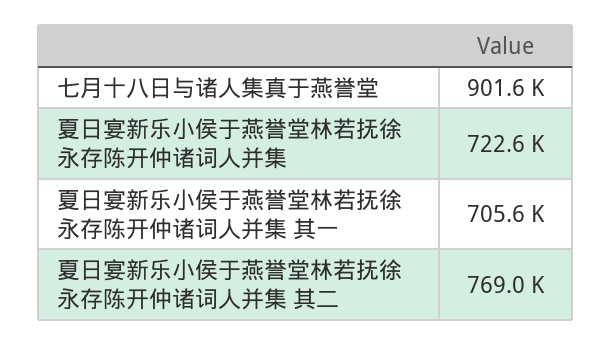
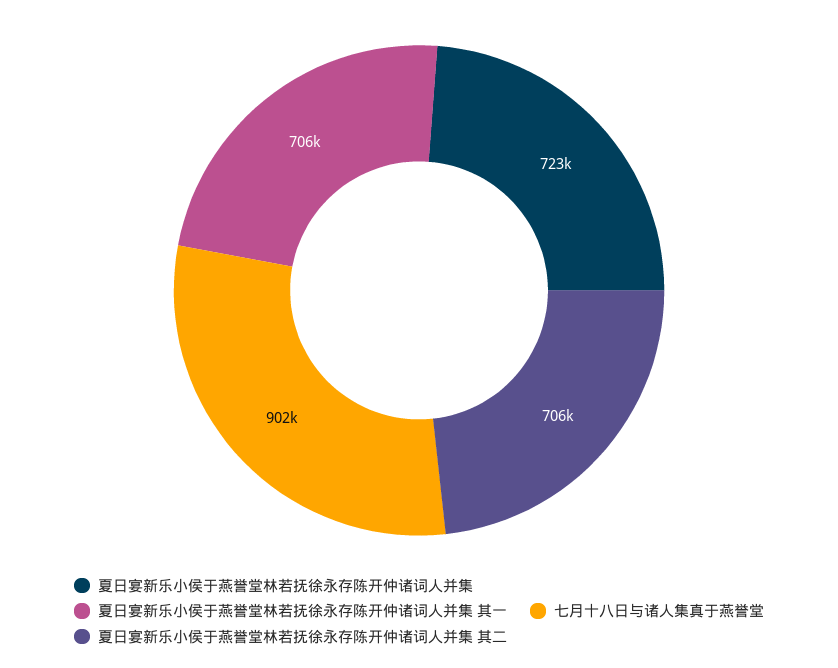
  {
    "七月十八日与诸人集真于燕誉堂": 901600,
    "夏日宴新乐小侯于燕誉堂林若抚徐永存陈开仲诸词人并集": 722600,
    "夏日宴新乐小侯于燕誉堂林若抚徐永存陈开仲诸词人并集 其一": 705600,
-   "夏日宴新乐小侯于燕誉堂林若抚徐永存陈开仲诸词人并集 其二": 769000
+   "夏日宴新乐小侯于燕誉堂林若抚徐永存陈开仲诸词人并集 其二": 706000
  }

